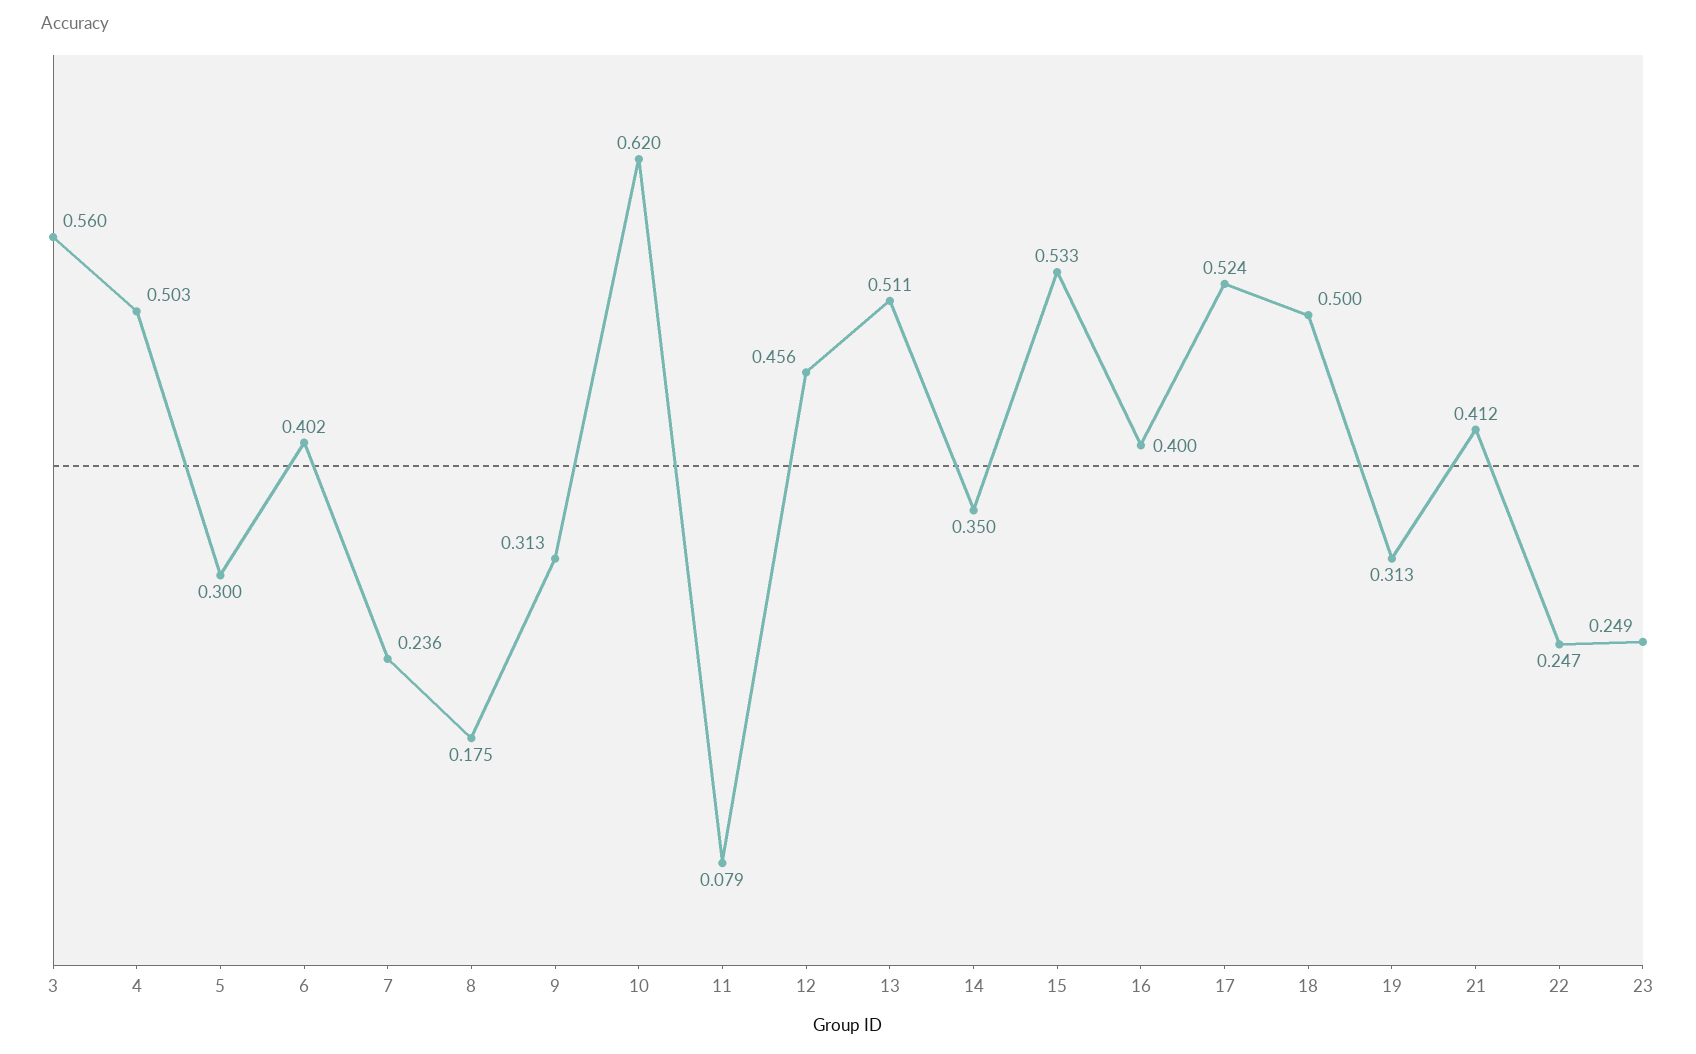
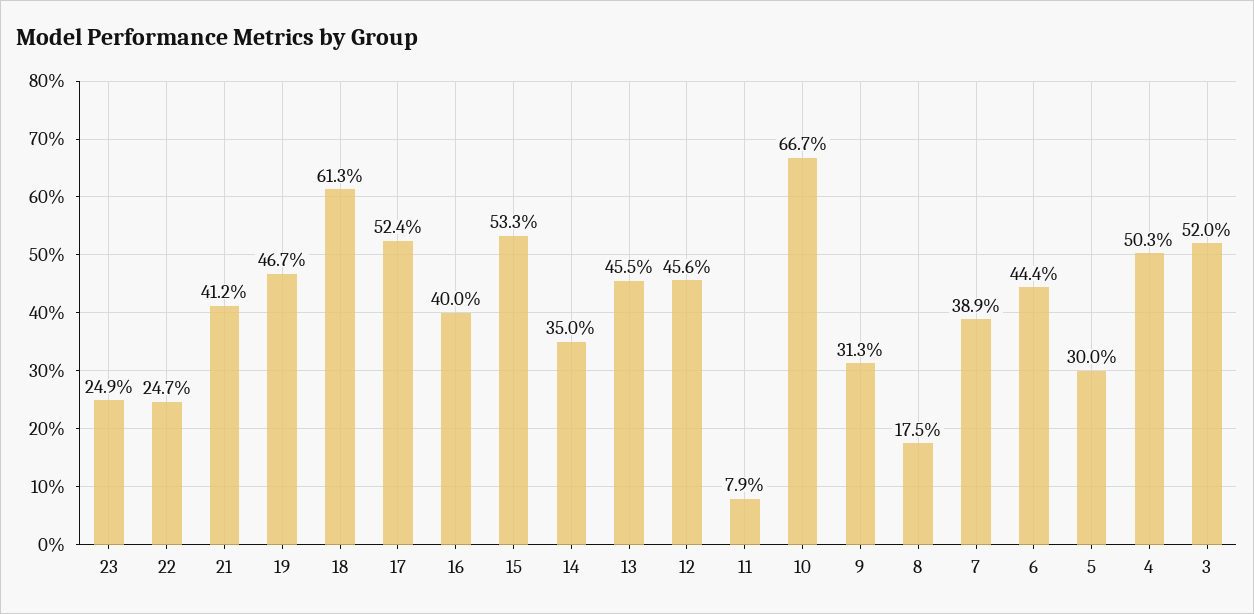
  {
-   "3": 0.56,
+   "3": 0.52,
    "4": 0.503,
    "5": 0.3,
-   "6": 0.402,
+   "6": 0.444,
-   "7": 0.236,
+   "7": 0.389,
    "8": 0.175,
    "9": 0.313,
-   "10": 0.62,
+   "10": 0.667,
    "11": 0.079,
    "12": 0.456,
-   "13": 0.511,
+   "13": 0.455,
    "14": 0.35,
    "15": 0.533,
    "16": 0.4,
    "17": 0.524,
-   "18": 0.5,
+   "18": 0.613,
-   "19": 0.313,
+   "19": 0.467,
    "21": 0.412,
    "22": 0.247,
    "23": 0.249
  }

